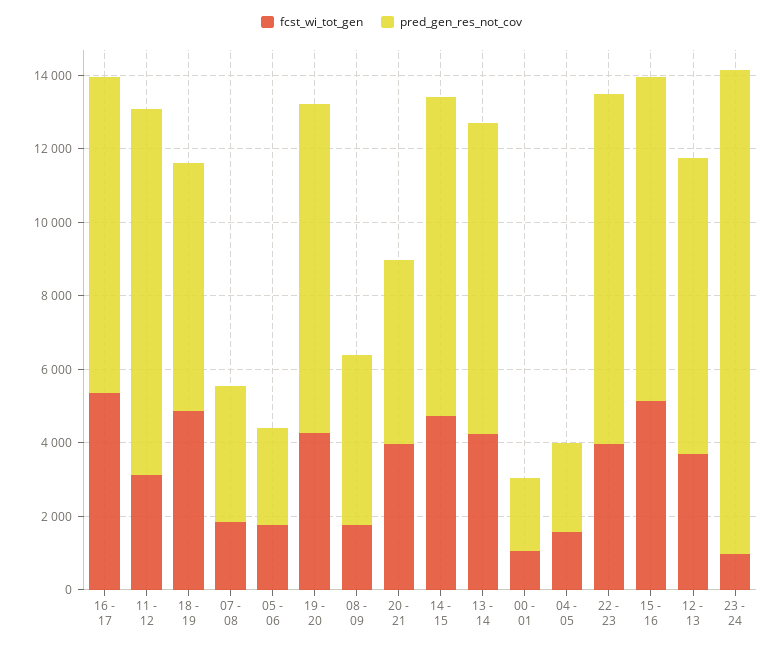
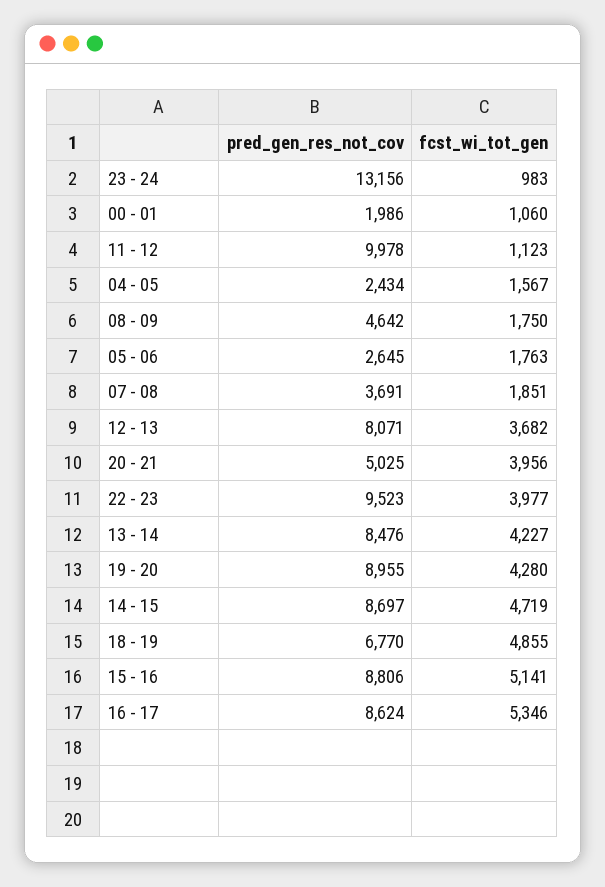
  {
    "fcst_wi_tot_gen": {
      "16 - 17": 5346,
-     "11 - 12": 3000,
+     "11 - 12": 1123,
      "18 - 19": 4855,
      "07 - 08": 1851,
      "05 - 06": 1763,
      "19 - 20": 4280,
      "08 - 09": 1750,
      "20 - 21": 3956,
      "14 - 15": 4719,
      "13 - 14": 4227,
      "00 - 01": 1060,
      "04 - 05": 1567,
      "22 - 23": 3977,
      "15 - 16": 5141,
      "12 - 13": 3682,
      "23 - 24": 983
    },
    "pred_gen_res_not_cov": {
      "16 - 17": 8624,
      "11 - 12": 9978,
      "18 - 19": 6770,
      "07 - 08": 3691,
      "05 - 06": 2645,
      "19 - 20": 8955,
      "08 - 09": 4642,
      "20 - 21": 5025,
      "14 - 15": 8697,
      "13 - 14": 8476,
      "00 - 01": 1986,
      "04 - 05": 2434,
      "22 - 23": 9523,
      "15 - 16": 8806,
      "12 - 13": 8071,
      "23 - 24": 13156
    }
  }

